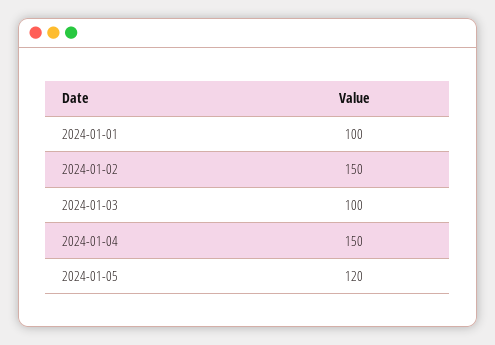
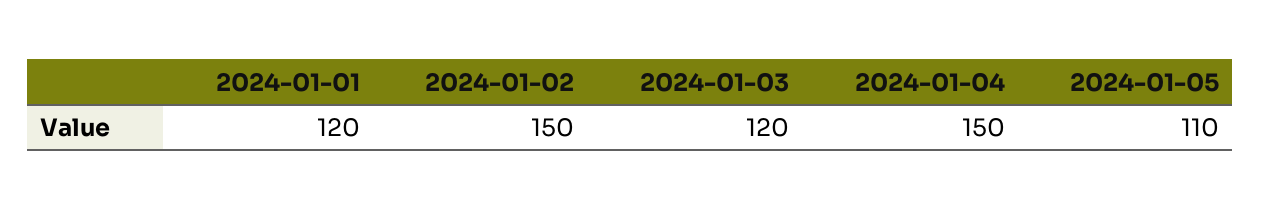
  {
-   "2024-01-01": 100,
+   "2024-01-01": 120,
    "2024-01-02": 150,
-   "2024-01-03": 100,
+   "2024-01-03": 120,
    "2024-01-04": 150,
-   "2024-01-05": 120
+   "2024-01-05": 110
  }

